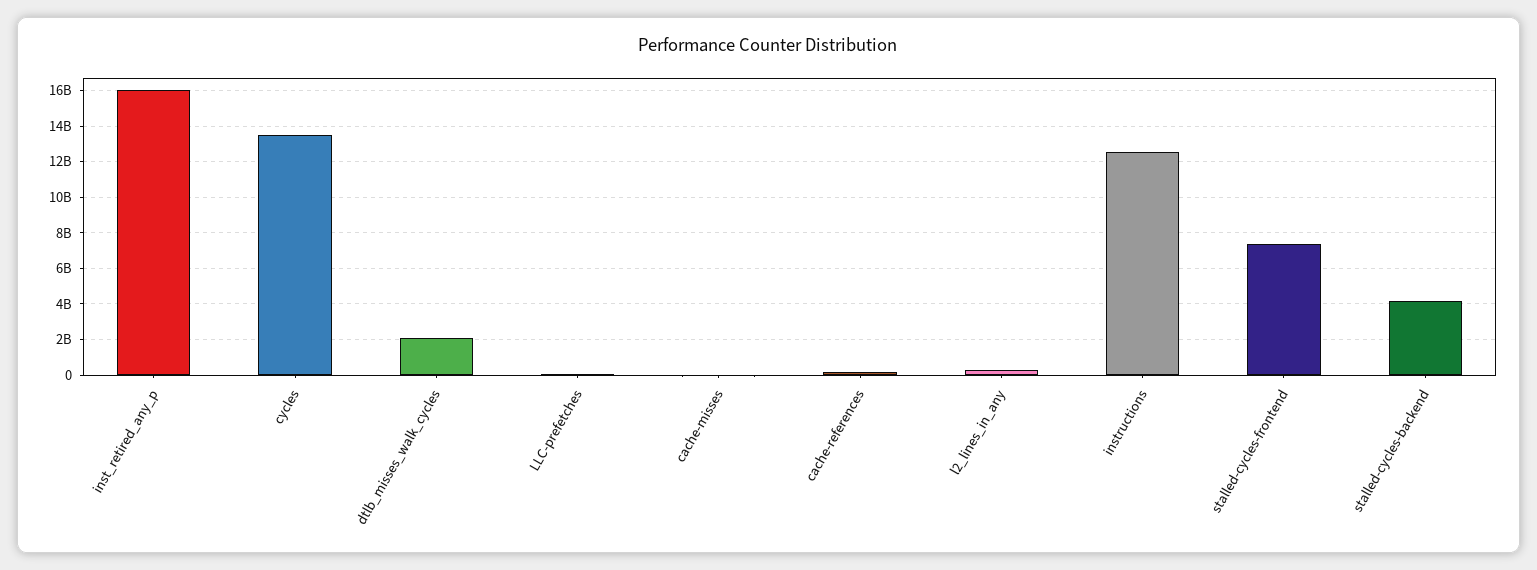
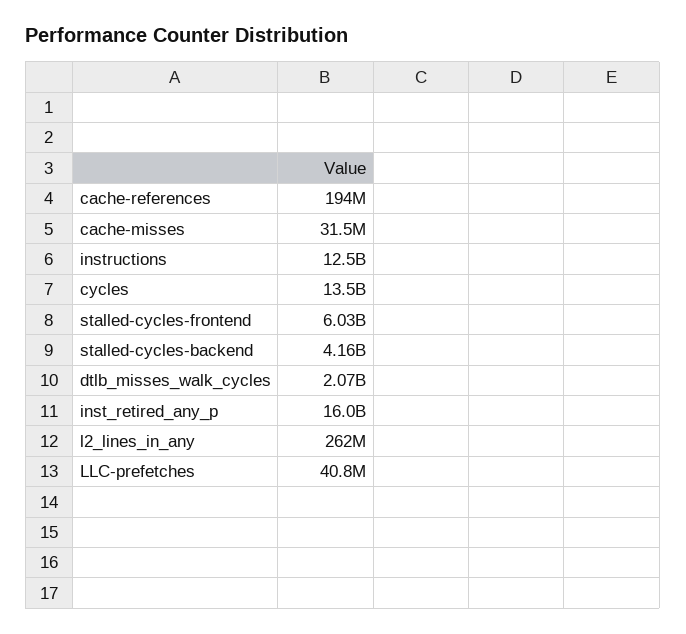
  {
    "inst_retired_any_p": 16000000000,
    "cycles": 13500000000,
    "dtlb_misses_walk_cycles": 2070000000,
    "LLC-prefetches": 40800000,
    "cache-misses": 31500000,
    "cache-references": 194000000,
    "l2_lines_in_any": 262000000,
    "instructions": 12500000000,
-   "stalled-cycles-frontend": 7500000000,
+   "stalled-cycles-frontend": 6030000000,
    "stalled-cycles-backend": 4160000000
  }

